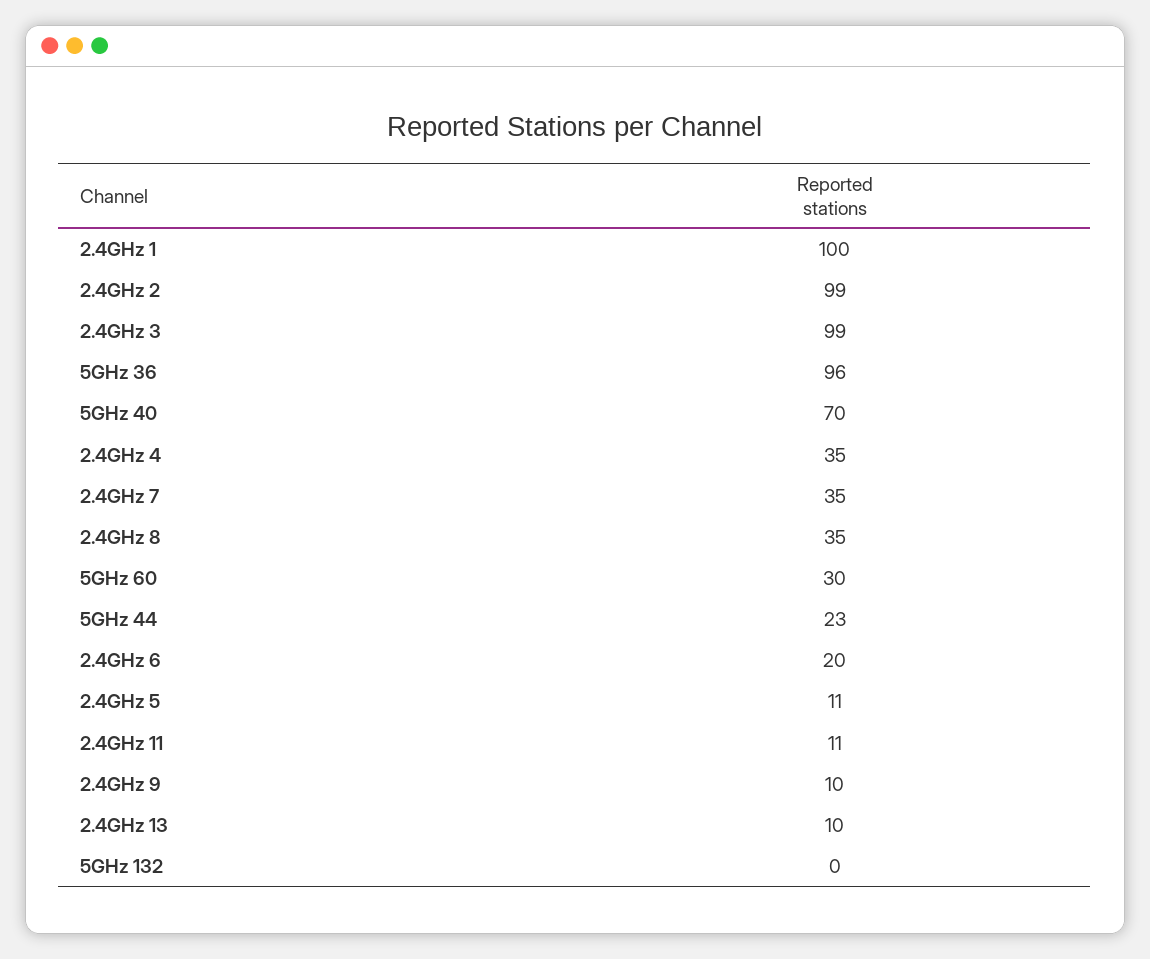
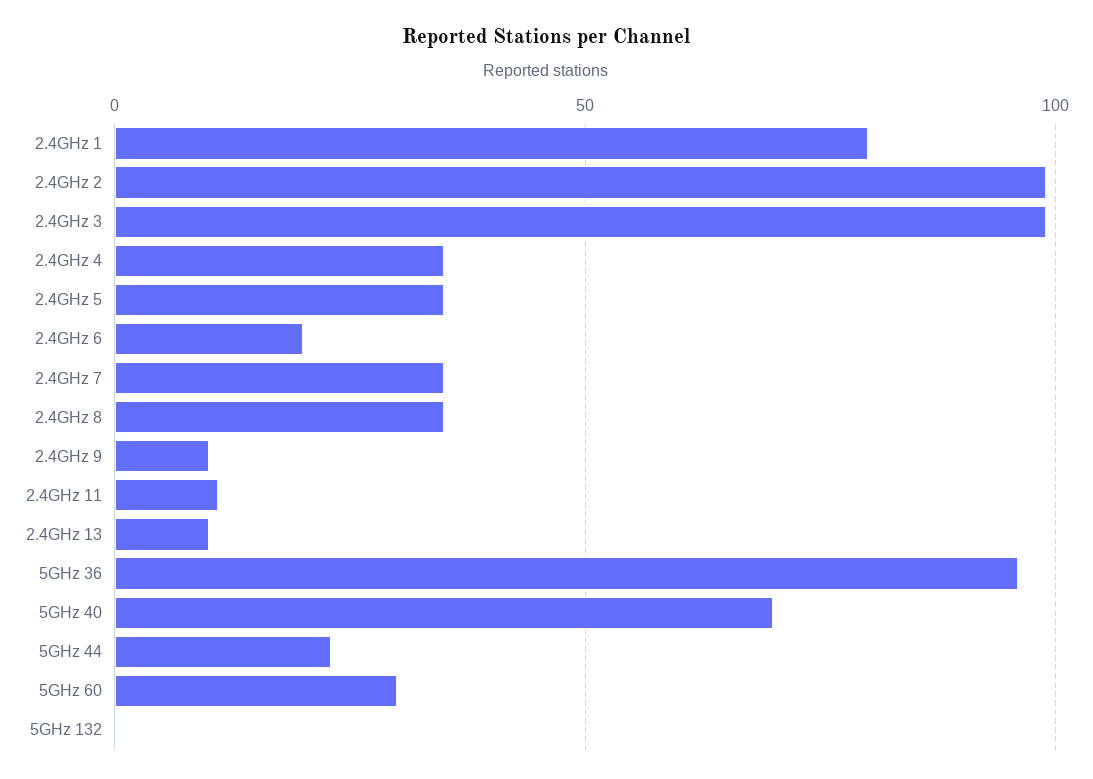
  {
-   "2.4GHz 1": 100,
+   "2.4GHz 1": 80,
    "2.4GHz 2": 99,
    "2.4GHz 3": 99,
    "5GHz 36": 96,
    "5GHz 40": 70,
    "2.4GHz 4": 35,
    "2.4GHz 7": 35,
    "2.4GHz 8": 35,
    "5GHz 60": 30,
    "5GHz 44": 23,
    "2.4GHz 6": 20,
-   "2.4GHz 5": 11,
+   "2.4GHz 5": 35,
    "2.4GHz 11": 11,
    "2.4GHz 9": 10,
    "2.4GHz 13": 10,
    "5GHz 132": 0
  }

